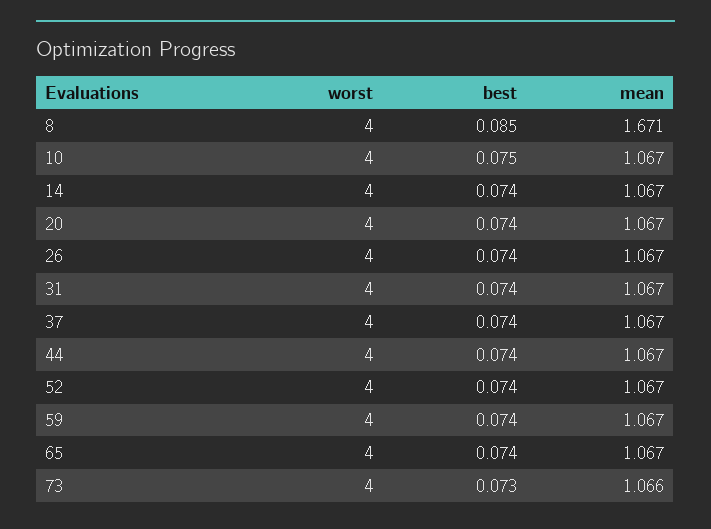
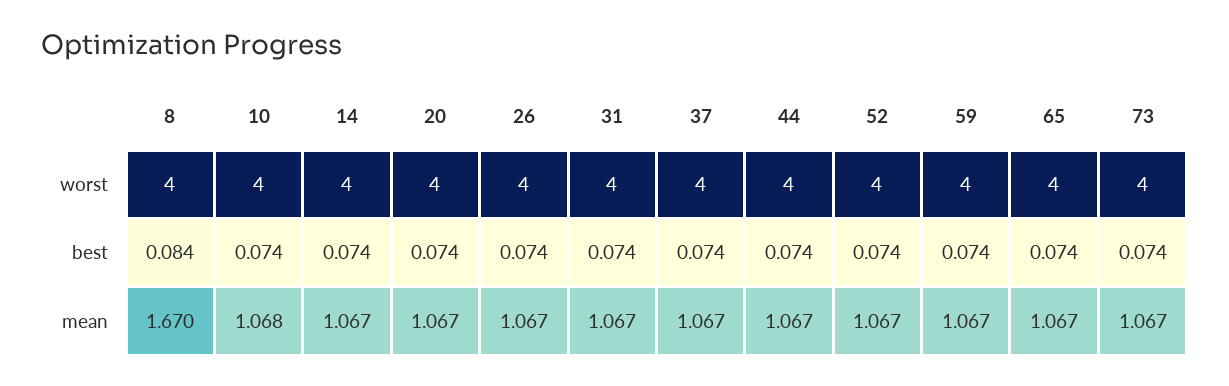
  {
    "worst": {
      "8": 4,
      "10": 4,
      "14": 4,
      "20": 4,
      "26": 4,
      "31": 4,
      "37": 4,
      "44": 4,
      "52": 4,
      "59": 4,
      "65": 4,
      "73": 4
    },
    "best": {
-     "8": 0.085,
+     "8": 0.084,
-     "10": 0.075,
+     "10": 0.074,
      "14": 0.074,
      "20": 0.074,
      "26": 0.074,
      "31": 0.074,
      "37": 0.074,
      "44": 0.074,
      "52": 0.074,
      "59": 0.074,
      "65": 0.074,
-     "73": 0.073
+     "73": 0.074
    },
    "mean": {
-     "8": 1.671,
+     "8": 1.67,
-     "10": 1.067,
+     "10": 1.068,
      "14": 1.067,
      "20": 1.067,
      "26": 1.067,
      "31": 1.067,
      "37": 1.067,
      "44": 1.067,
      "52": 1.067,
      "59": 1.067,
      "65": 1.067,
-     "73": 1.066
+     "73": 1.067
    }
  }

